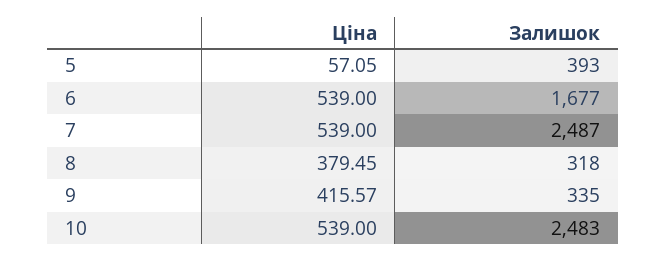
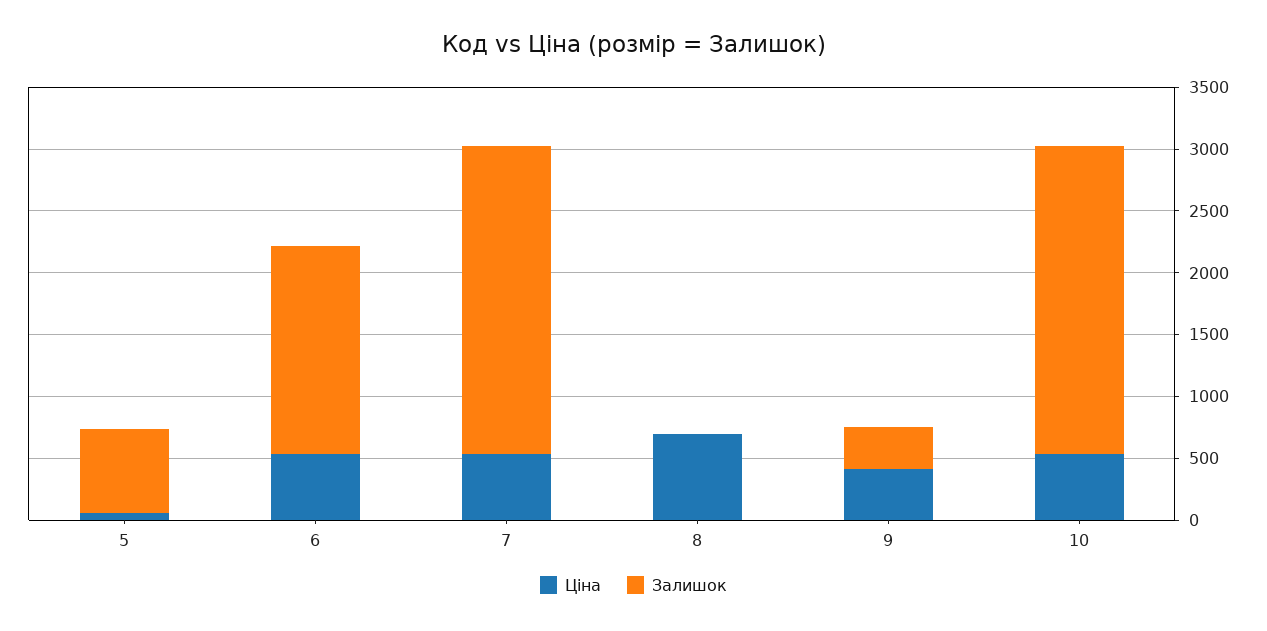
  {
    "Ціна": {
      "5": 57.05,
      "6": 539,
      "7": 539,
-     "8": 379.45,
+     "8": 700,
      "9": 415.57,
      "10": 539
    },
    "Залишок": {
-     "5": 393,
+     "5": 700,
      "6": 1677,
      "7": 2487,
-     "8": 318,
+     "8": 0,
      "9": 335,
      "10": 2483
    }
  }

